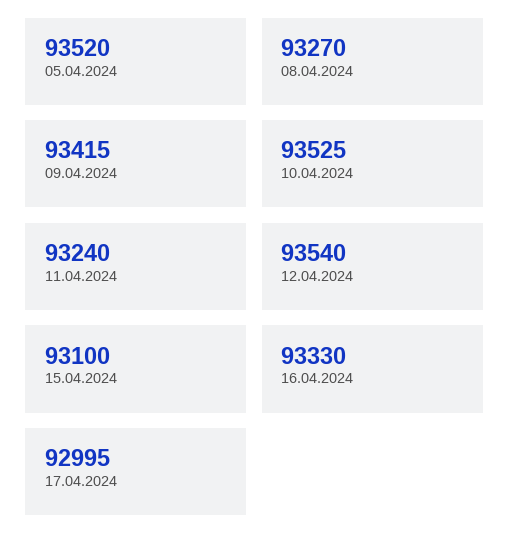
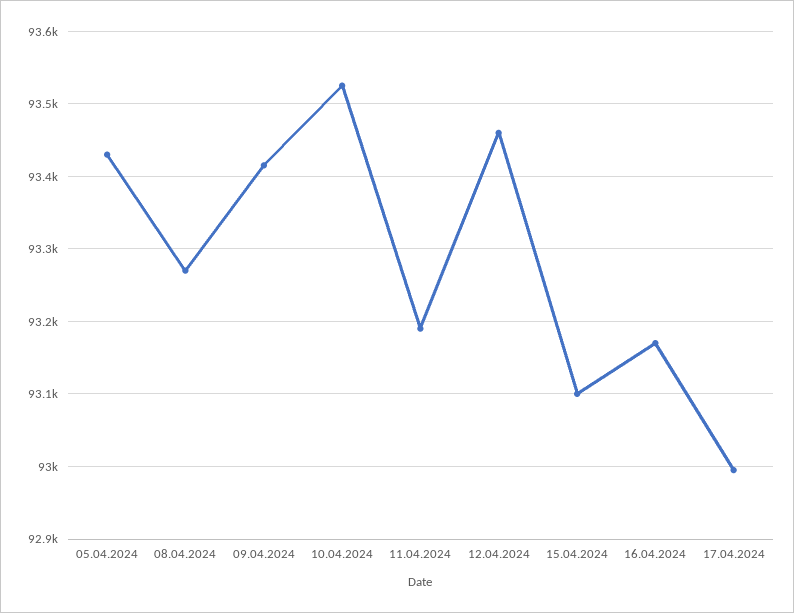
  {
-   "05.04.2024": 93520,
+   "05.04.2024": 93430,
    "08.04.2024": 93270,
    "09.04.2024": 93415,
    "10.04.2024": 93525,
-   "11.04.2024": 93240,
+   "11.04.2024": 93190,
-   "12.04.2024": 93540,
+   "12.04.2024": 93460,
    "15.04.2024": 93100,
-   "16.04.2024": 93330,
+   "16.04.2024": 93170,
    "17.04.2024": 92995
  }

